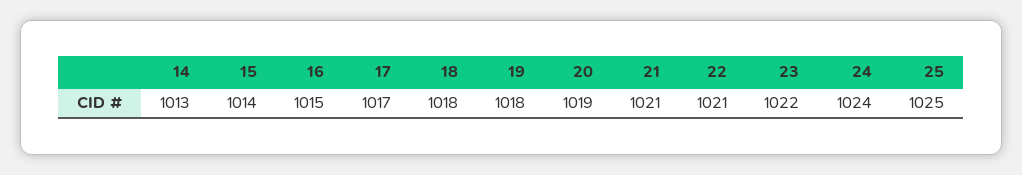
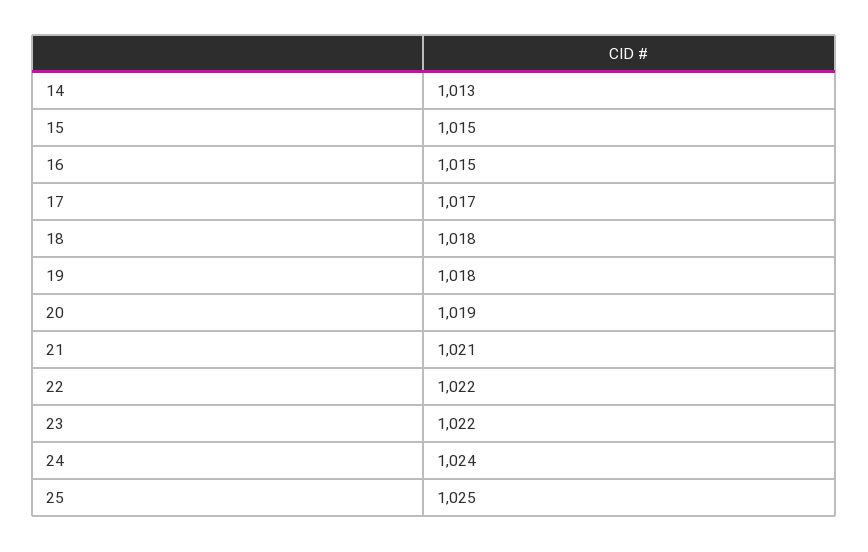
  {
    "14": 1013,
-   "15": 1014,
+   "15": 1015,
    "16": 1015,
    "17": 1017,
    "18": 1018,
    "19": 1018,
    "20": 1019,
    "21": 1021,
-   "22": 1021,
+   "22": 1022,
    "23": 1022,
    "24": 1024,
    "25": 1025
  }

